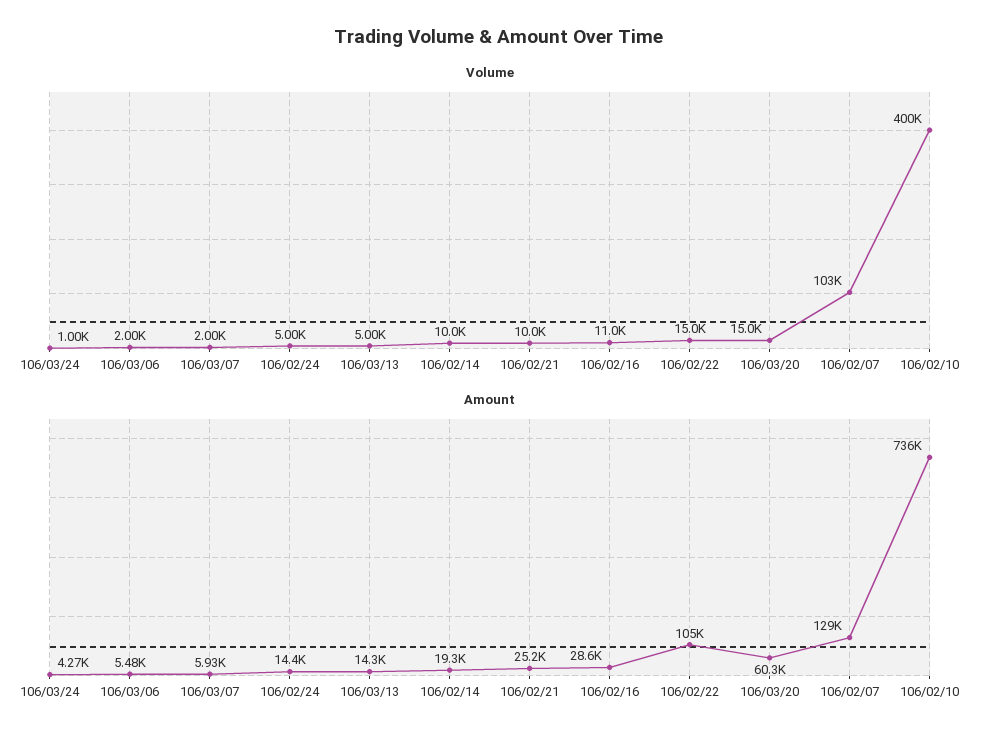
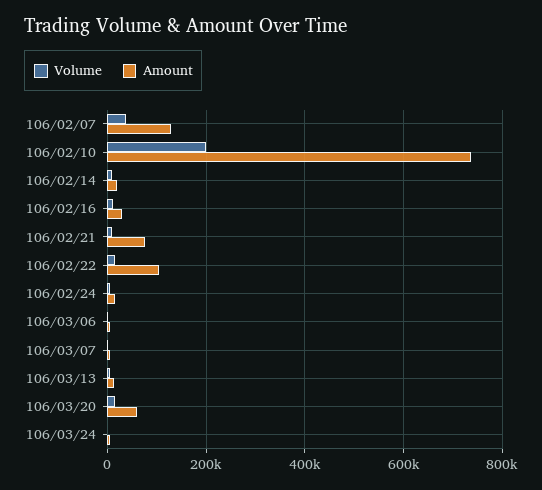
  {
    "Volume": {
      "106/03/24": 1000,
      "106/03/06": 2000,
      "106/03/07": 2000,
      "106/02/24": 5000,
      "106/03/13": 5000,
      "106/02/14": 10000,
      "106/02/21": 10000,
      "106/02/16": 11000,
      "106/02/22": 15000,
      "106/03/20": 15000,
-     "106/02/07": 103000,
+     "106/02/07": 40000,
-     "106/02/10": 400000
+     "106/02/10": 200000
    },
    "Amount": {
      "106/03/24": 4270,
      "106/03/06": 5480,
      "106/03/07": 5930,
      "106/02/24": 14400,
      "106/03/13": 14300,
      "106/02/14": 19300,
-     "106/02/21": 25200,
+     "106/02/21": 80000,
      "106/02/16": 28600,
      "106/02/22": 105000,
      "106/03/20": 60300,
      "106/02/07": 129000,
      "106/02/10": 736000
    }
  }

